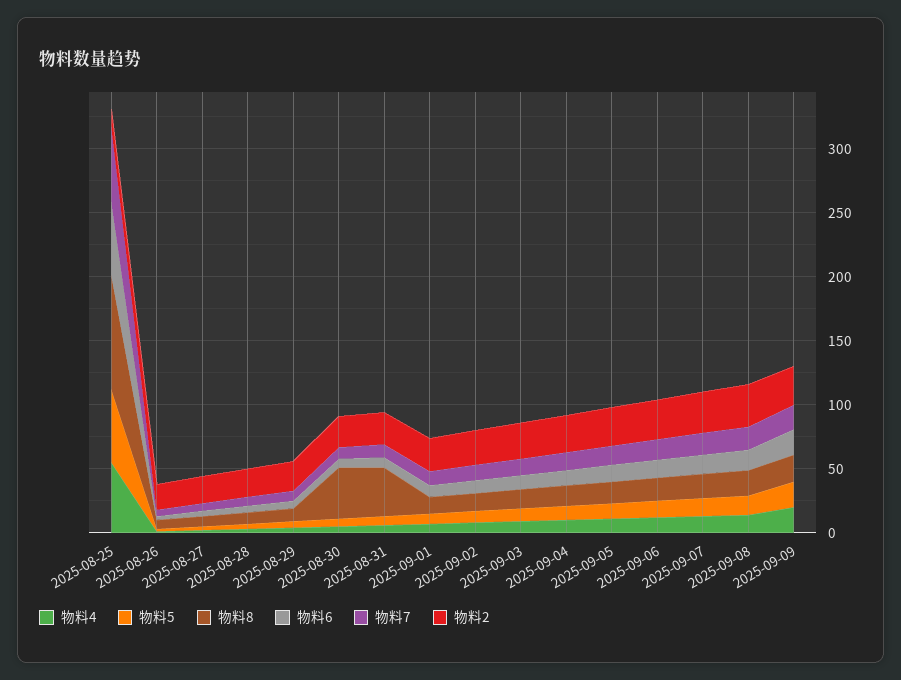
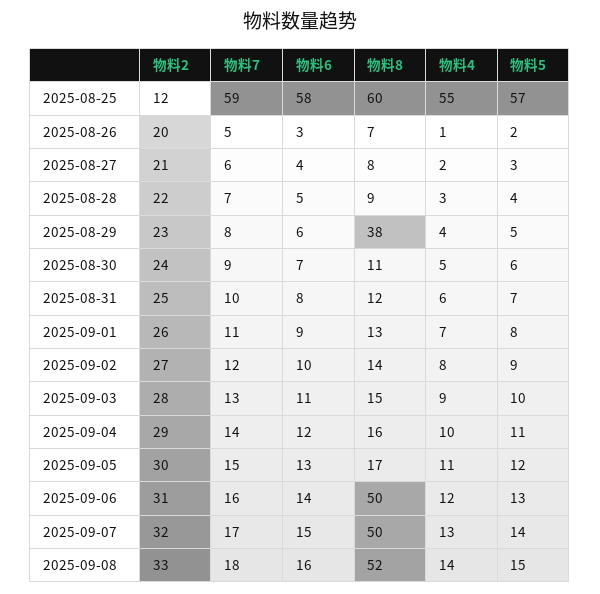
  {
    "物料4": {
      "2025-08-25": 55,
      "2025-08-26": 1,
      "2025-08-27": 2,
      "2025-08-28": 3,
      "2025-08-29": 4,
      "2025-08-30": 5,
      "2025-08-31": 6,
      "2025-09-01": 7,
      "2025-09-02": 8,
      "2025-09-03": 9,
      "2025-09-04": 10,
      "2025-09-05": 11,
      "2025-09-06": 12,
      "2025-09-07": 13,
-     "2025-09-08": 14,
+     "2025-09-08": 14
-     "2025-09-09": 20
    },
    "物料5": {
      "2025-08-25": 57,
      "2025-08-26": 2,
      "2025-08-27": 3,
      "2025-08-28": 4,
      "2025-08-29": 5,
      "2025-08-30": 6,
      "2025-08-31": 7,
      "2025-09-01": 8,
      "2025-09-02": 9,
      "2025-09-03": 10,
      "2025-09-04": 11,
      "2025-09-05": 12,
      "2025-09-06": 13,
      "2025-09-07": 14,
-     "2025-09-08": 15,
+     "2025-09-08": 15
-     "2025-09-09": 20
    },
    "物料8": {
-     "2025-08-25": 90,
+     "2025-08-25": 60,
      "2025-08-26": 7,
      "2025-08-27": 8,
      "2025-08-28": 9,
-     "2025-08-29": 10,
+     "2025-08-29": 38,
-     "2025-08-30": 40,
+     "2025-08-30": 11,
-     "2025-08-31": 40,
+     "2025-08-31": 12,
      "2025-09-01": 13,
      "2025-09-02": 14,
      "2025-09-03": 15,
      "2025-09-04": 16,
      "2025-09-05": 17,
-     "2025-09-06": 20,
+     "2025-09-06": 50,
-     "2025-09-07": 20,
+     "2025-09-07": 50,
-     "2025-09-08": 20,
+     "2025-09-08": 52
-     "2025-09-09": 20
    },
    "物料6": {
      "2025-08-25": 58,
      "2025-08-26": 3,
      "2025-08-27": 4,
      "2025-08-28": 5,
      "2025-08-29": 6,
      "2025-08-30": 7,
      "2025-08-31": 8,
      "2025-09-01": 9,
      "2025-09-02": 10,
      "2025-09-03": 11,
      "2025-09-04": 12,
      "2025-09-05": 13,
      "2025-09-06": 14,
      "2025-09-07": 15,
-     "2025-09-08": 16,
+     "2025-09-08": 16
-     "2025-09-09": 20
    },
    "物料7": {
      "2025-08-25": 59,
      "2025-08-26": 5,
      "2025-08-27": 6,
      "2025-08-28": 7,
      "2025-08-29": 8,
      "2025-08-30": 9,
      "2025-08-31": 10,
      "2025-09-01": 11,
      "2025-09-02": 12,
      "2025-09-03": 13,
      "2025-09-04": 14,
      "2025-09-05": 15,
      "2025-09-06": 16,
      "2025-09-07": 17,
-     "2025-09-08": 18,
+     "2025-09-08": 18
-     "2025-09-09": 20
    },
    "物料2": {
      "2025-08-25": 12,
      "2025-08-26": 20,
      "2025-08-27": 21,
      "2025-08-28": 22,
      "2025-08-29": 23,
      "2025-08-30": 24,
      "2025-08-31": 25,
      "2025-09-01": 26,
      "2025-09-02": 27,
      "2025-09-03": 28,
      "2025-09-04": 29,
      "2025-09-05": 30,
      "2025-09-06": 31,
      "2025-09-07": 32,
-     "2025-09-08": 33,
+     "2025-09-08": 33
-     "2025-09-09": 30
    }
  }

